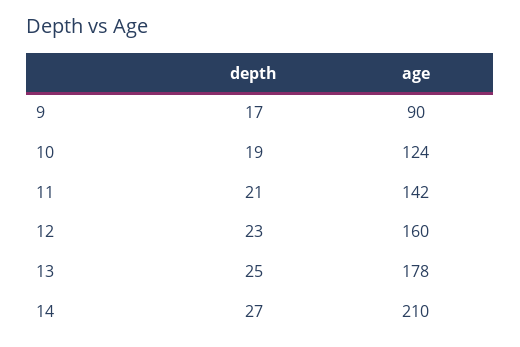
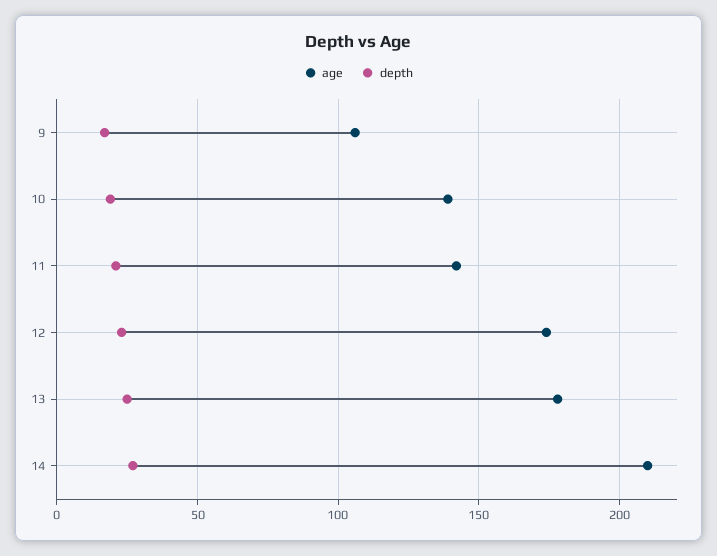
  {
    "depth": {
      "9": 17,
      "10": 19,
      "11": 21,
      "12": 23,
      "13": 25,
      "14": 27
    },
    "age": {
-     "9": 90,
+     "9": 105,
-     "10": 124,
+     "10": 140,
      "11": 142,
-     "12": 160,
+     "12": 175,
      "13": 178,
      "14": 210
    }
  }

